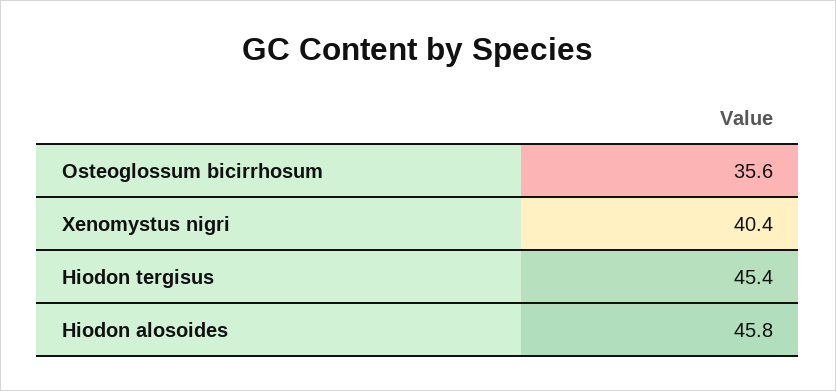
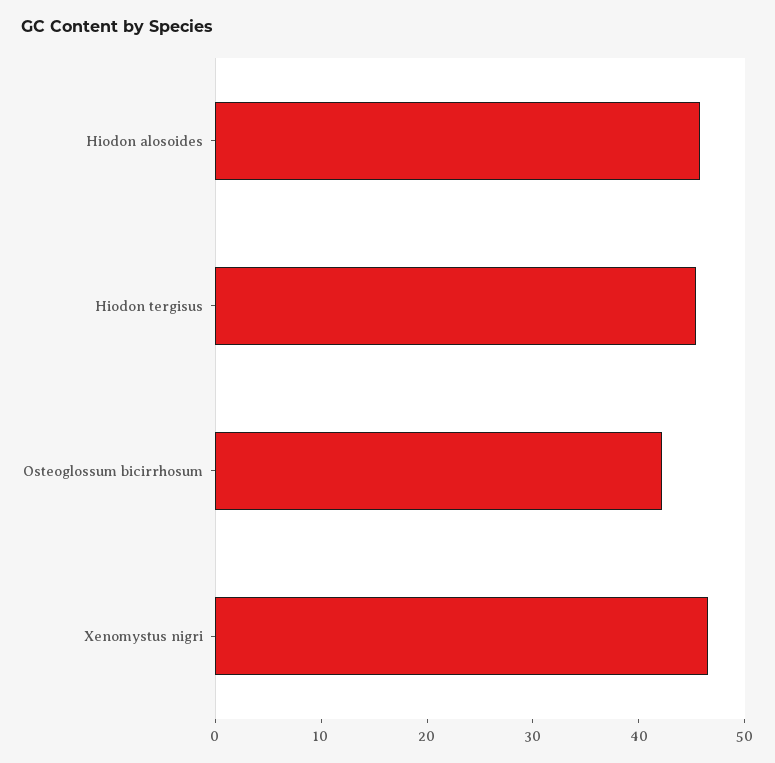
  {
-   "Osteoglossum bicirrhosum": 35.6,
+   "Osteoglossum bicirrhosum": 42,
-   "Xenomystus nigri": 40.4,
+   "Xenomystus nigri": 46,
    "Hiodon tergisus": 45.4,
    "Hiodon alosoides": 45.8
  }

